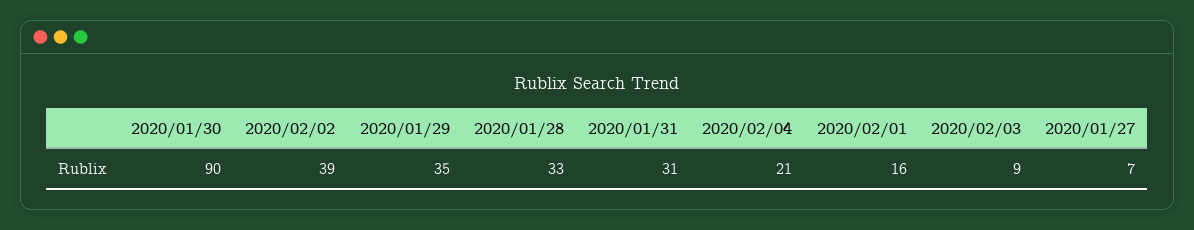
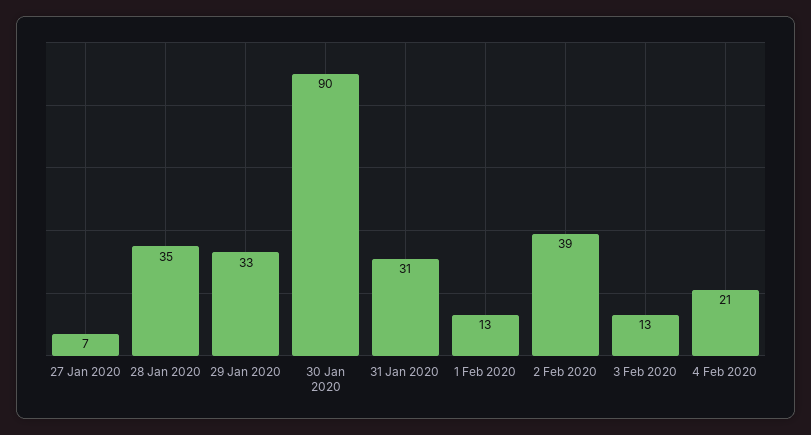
  {
    "2020/01/30": 90,
    "2020/02/02": 39,
-   "2020/01/29": 35,
+   "2020/01/29": 33,
-   "2020/01/28": 33,
+   "2020/01/28": 35,
    "2020/01/31": 31,
    "2020/02/04": 21,
-   "2020/02/01": 16,
+   "2020/02/01": 13,
-   "2020/02/03": 9,
+   "2020/02/03": 13,
    "2020/01/27": 7
  }

